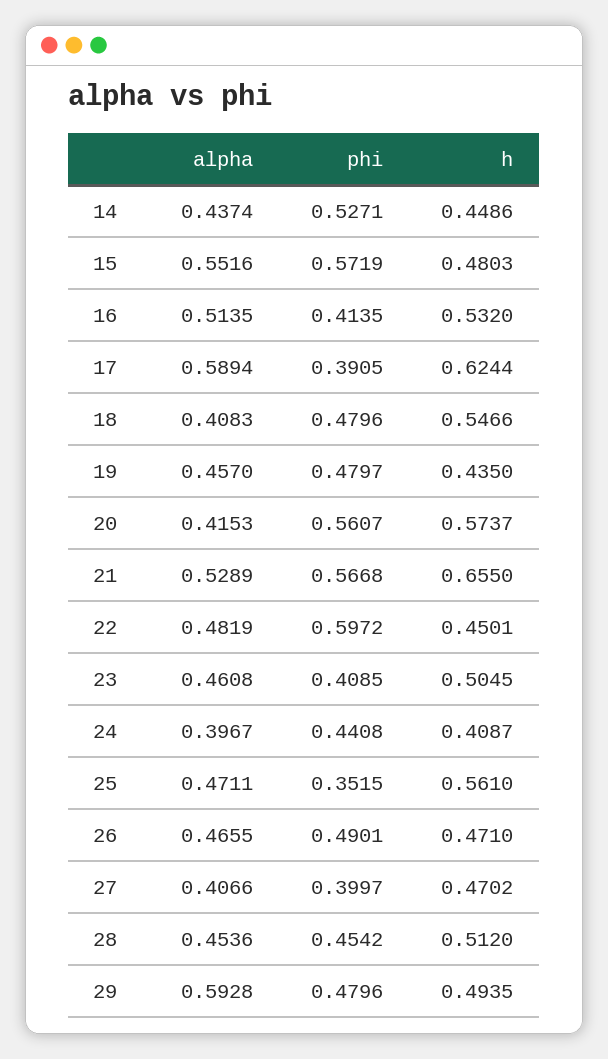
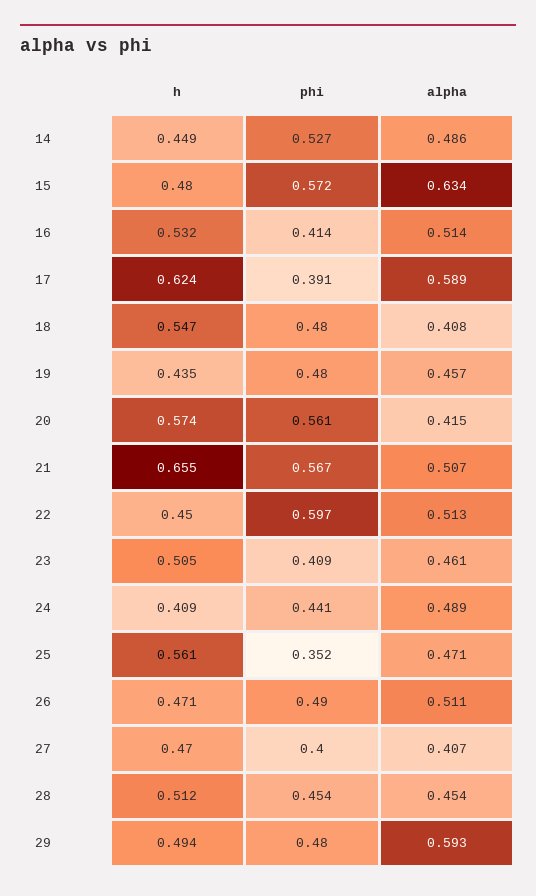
  {
    "alpha": {
-     "14": 0.4374,
+     "14": 0.486,
-     "15": 0.5516,
+     "15": 0.634,
      "16": 0.5135,
      "17": 0.5894,
      "18": 0.4083,
      "19": 0.457,
      "20": 0.4153,
-     "21": 0.5289,
+     "21": 0.507,
-     "22": 0.4819,
+     "22": 0.513,
      "23": 0.4608,
-     "24": 0.3967,
+     "24": 0.489,
      "25": 0.4711,
-     "26": 0.4655,
+     "26": 0.511,
      "27": 0.4066,
      "28": 0.4536,
      "29": 0.5928
    },
    "phi": {
      "14": 0.5271,
      "15": 0.5719,
      "16": 0.4135,
      "17": 0.3905,
      "18": 0.4796,
      "19": 0.4797,
      "20": 0.5607,
      "21": 0.5668,
      "22": 0.5972,
      "23": 0.4085,
      "24": 0.4408,
      "25": 0.3515,
      "26": 0.4901,
      "27": 0.3997,
      "28": 0.4542,
      "29": 0.4796
    },
    "h": {
      "14": 0.4486,
      "15": 0.4803,
      "16": 0.532,
      "17": 0.6244,
      "18": 0.5466,
      "19": 0.435,
      "20": 0.5737,
      "21": 0.655,
      "22": 0.4501,
      "23": 0.5045,
      "24": 0.4087,
      "25": 0.561,
      "26": 0.471,
      "27": 0.4702,
      "28": 0.512,
      "29": 0.4935
    }
  }

